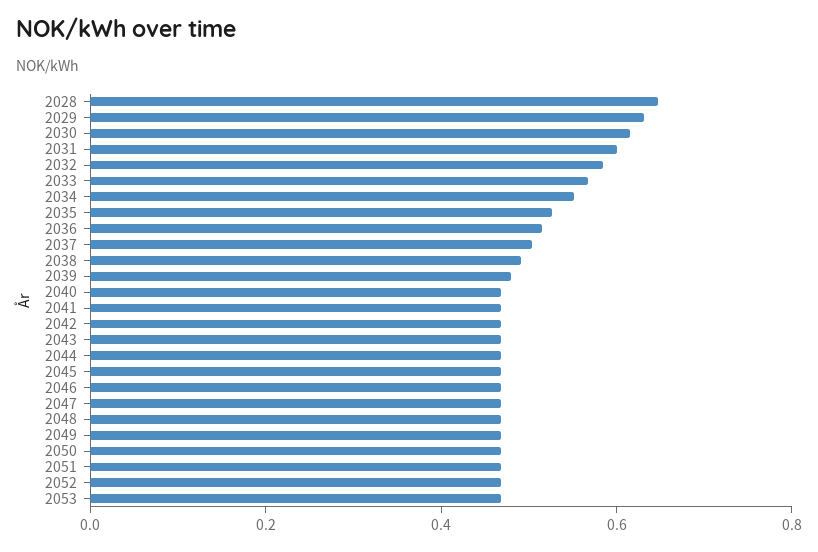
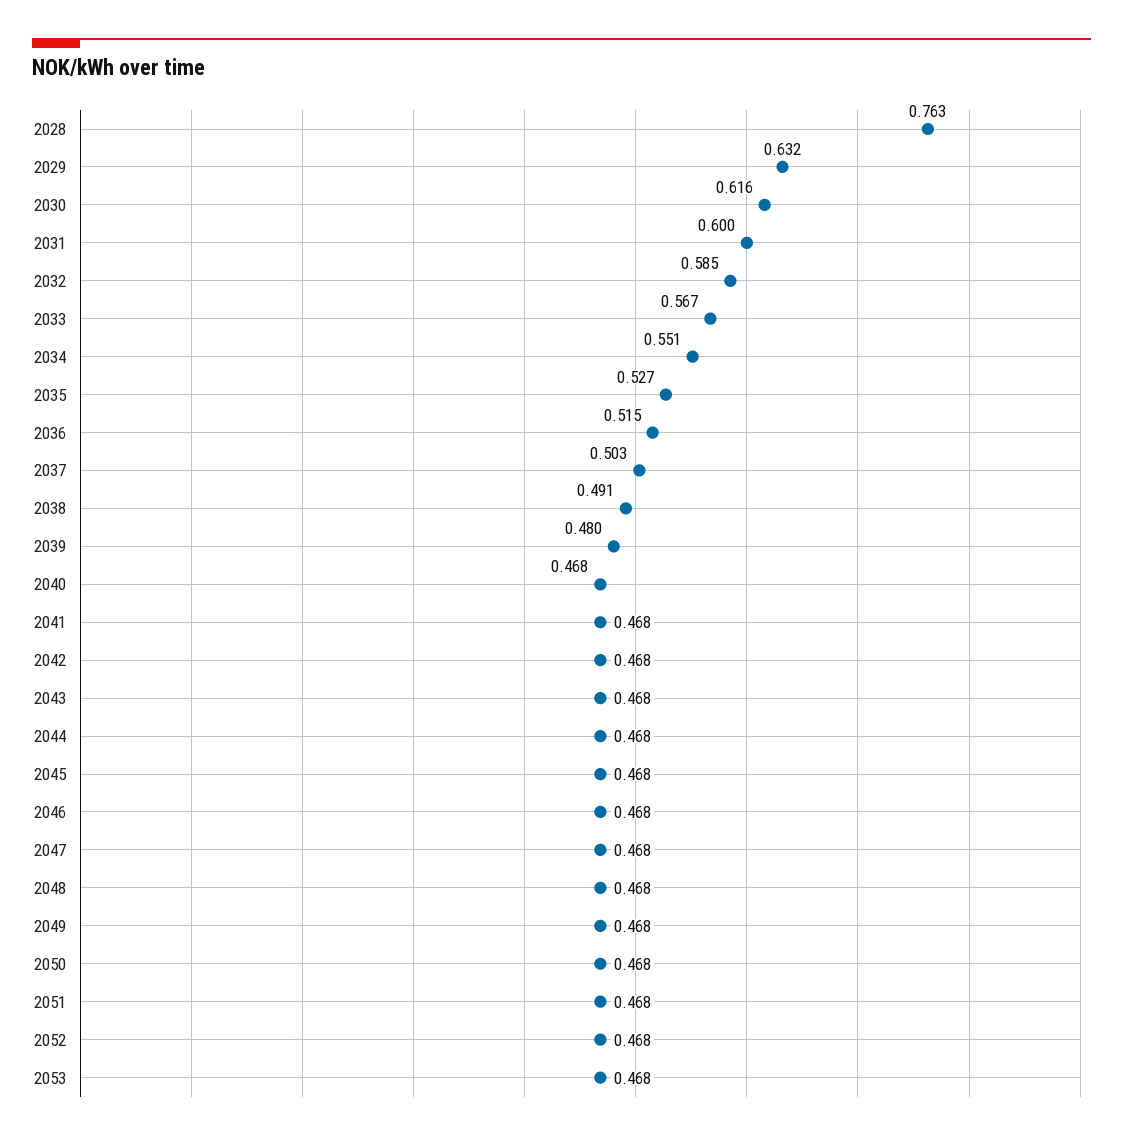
  {
-   "2028": 0.65,
+   "2028": 0.763,
    "2029": 0.632,
    "2030": 0.616,
    "2031": 0.6,
    "2032": 0.585,
    "2033": 0.567,
    "2034": 0.551,
    "2035": 0.527,
    "2036": 0.515,
    "2037": 0.503,
    "2038": 0.491,
    "2039": 0.48,
    "2040": 0.468,
    "2041": 0.468,
    "2042": 0.468,
    "2043": 0.468,
    "2044": 0.468,
    "2045": 0.468,
    "2046": 0.468,
    "2047": 0.468,
    "2048": 0.468,
    "2049": 0.468,
    "2050": 0.468,
    "2051": 0.468,
    "2052": 0.468,
    "2053": 0.468
  }

